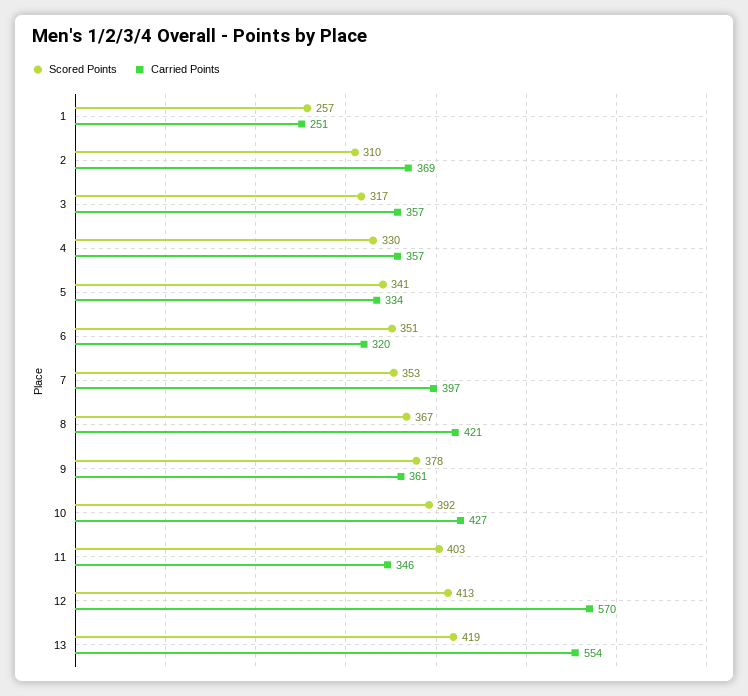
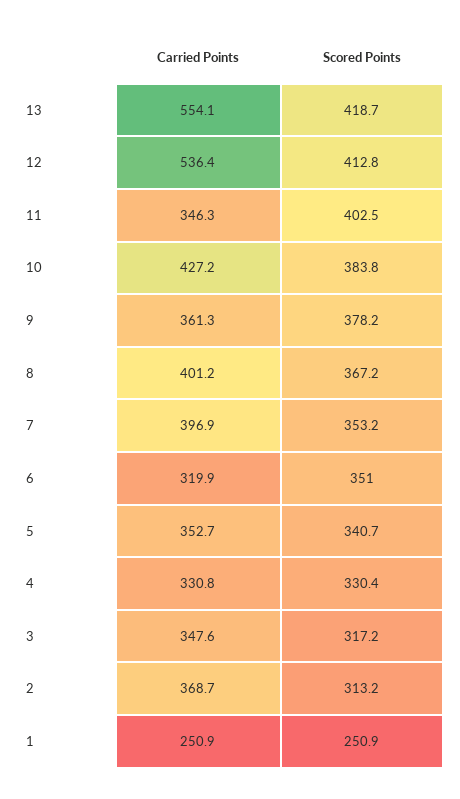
  {
    "Scored Points": {
-     "1": 257,
+     "1": 250.9,
-     "2": 310,
+     "2": 313.2,
      "3": 317.2,
      "4": 330.4,
      "5": 340.7,
      "6": 351,
      "7": 353.2,
      "8": 367.2,
      "9": 378.2,
-     "10": 392,
+     "10": 383.8,
      "11": 402.5,
      "12": 412.8,
      "13": 418.7
    },
    "Carried Points": {
      "1": 250.9,
      "2": 368.7,
-     "3": 357,
+     "3": 347.6,
-     "4": 357,
+     "4": 330.8,
-     "5": 334,
+     "5": 352.7,
      "6": 319.9,
      "7": 396.9,
-     "8": 421,
+     "8": 401.2,
      "9": 361.3,
      "10": 427.2,
      "11": 346.3,
-     "12": 570,
+     "12": 536.4,
      "13": 554.1
    }
  }

